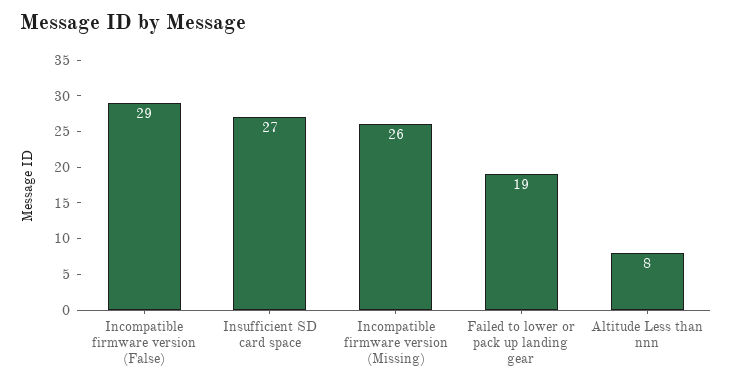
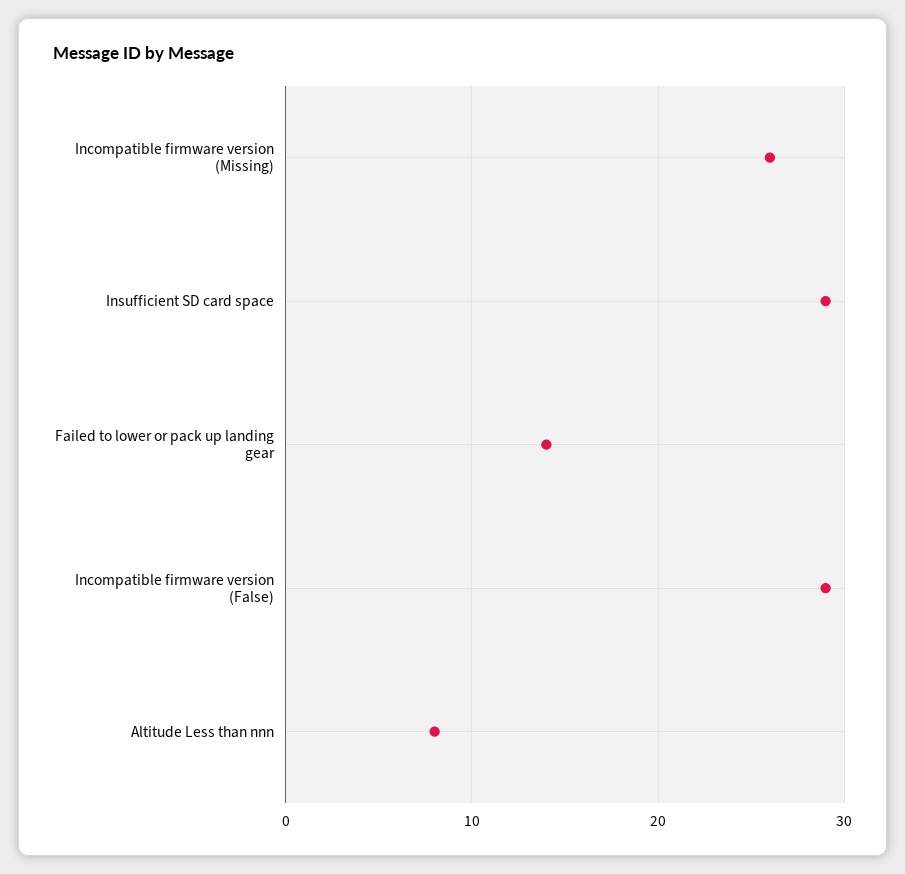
  {
    "Incompatible firmware version (False)": 29,
-   "Insufficient SD card space": 27,
+   "Insufficient SD card space": 29,
    "Incompatible firmware version (Missing)": 26,
-   "Failed to lower or pack up landing gear": 19,
+   "Failed to lower or pack up landing gear": 14,
    "Altitude Less than nnn": 8
  }

